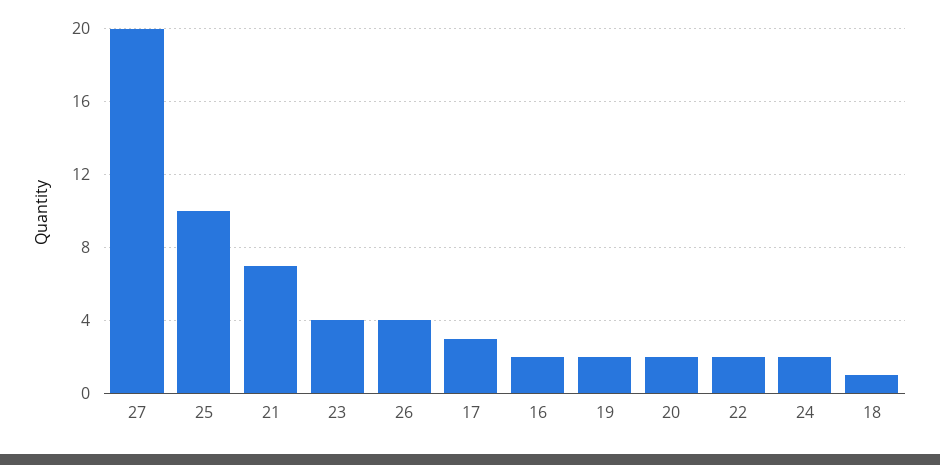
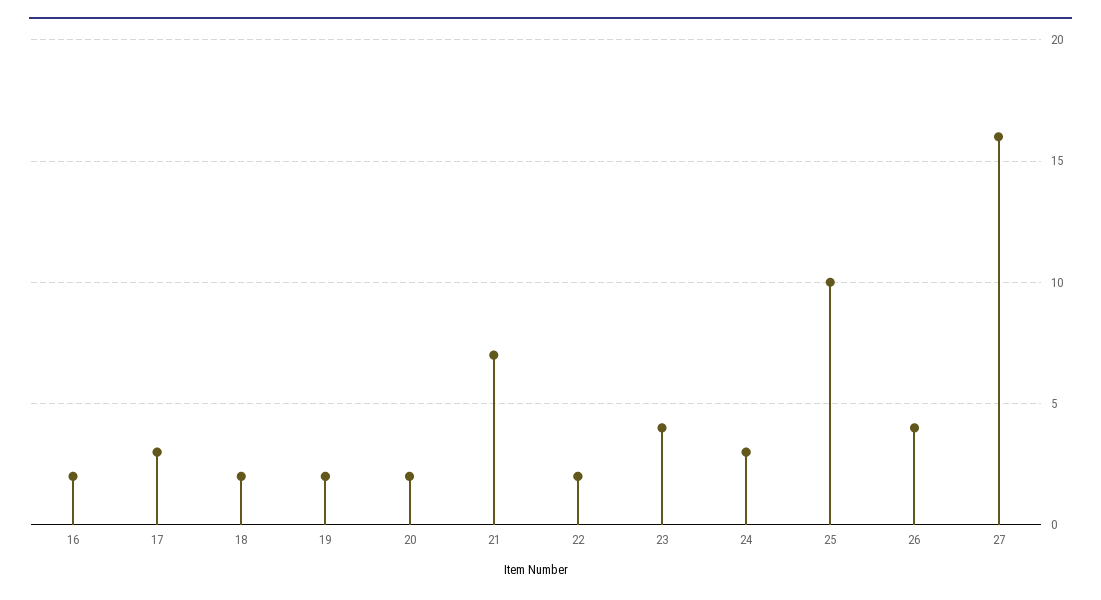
  {
-   "27": 20,
+   "27": 16,
    "25": 10,
    "21": 7,
    "23": 4,
    "26": 4,
    "17": 3,
    "16": 2,
    "19": 2,
    "20": 2,
    "22": 2,
-   "24": 2,
+   "24": 3,
-   "18": 1
+   "18": 2
  }

